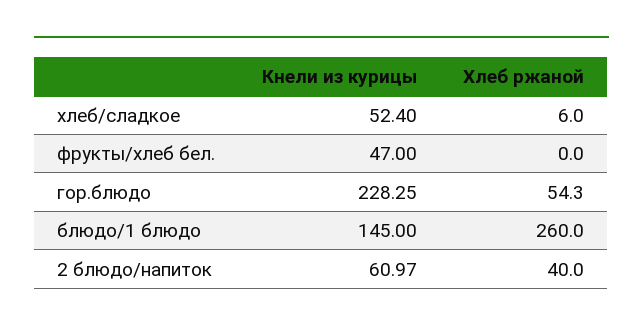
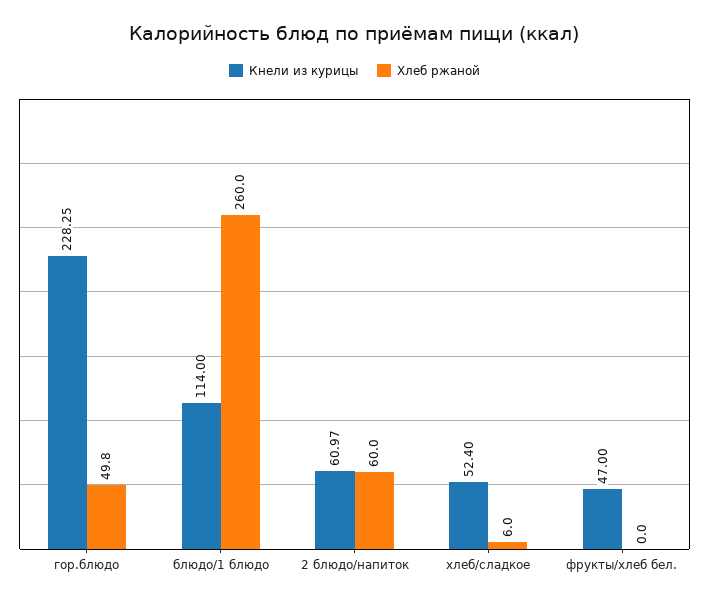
  {
    "Кнели из курицы": {
      "хлеб/сладкое": 52.4,
      "фрукты/хлеб бел.": 47,
      "гор.блюдо": 228.25,
-     "блюдо/1 блюдо": 145,
+     "блюдо/1 блюдо": 114,
      "2 блюдо/напиток": 60.97
    },
    "Хлеб ржаной": {
      "хлеб/сладкое": 6,
      "фрукты/хлеб бел.": 0,
-     "гор.блюдо": 54.3,
+     "гор.блюдо": 49.8,
      "блюдо/1 блюдо": 260,
-     "2 блюдо/напиток": 40
+     "2 блюдо/напиток": 60
    }
  }

